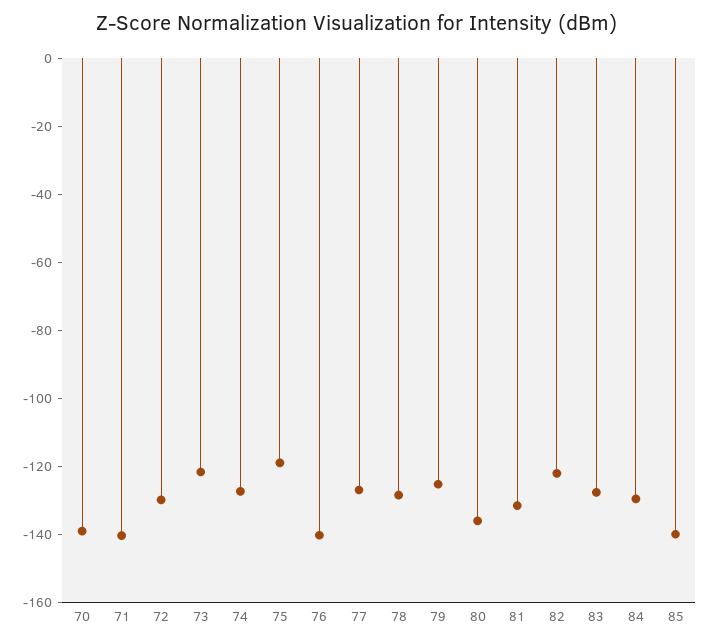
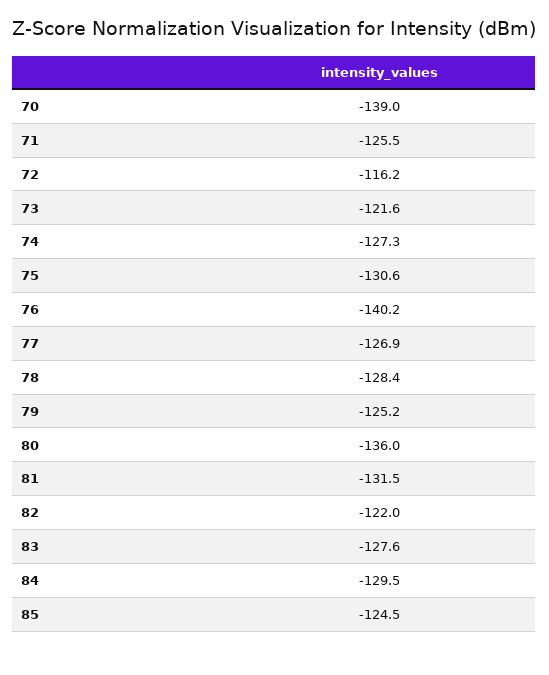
  {
    "70": -139,
-   "71": -140,
+   "71": -125.5,
-   "72": -130,
+   "72": -116.2,
    "73": -121.6,
    "74": -127.3,
-   "75": -120,
+   "75": -130.6,
    "76": -140.2,
    "77": -126.9,
    "78": -128.4,
    "79": -125.2,
    "80": -136,
    "81": -131.5,
    "82": -122,
    "83": -127.6,
    "84": -129.5,
-   "85": -140
+   "85": -124.5
  }

